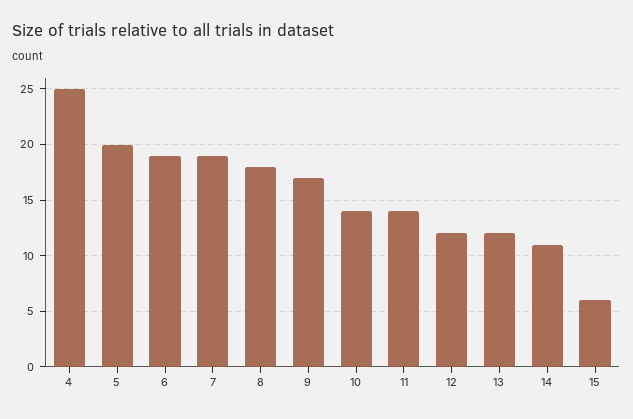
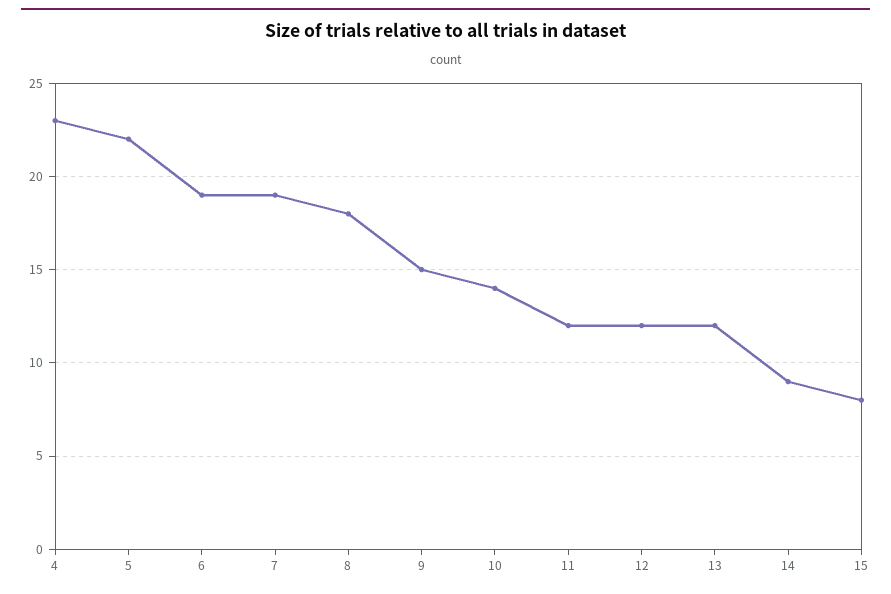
  {
-   "4": 25,
+   "4": 23,
-   "5": 20,
+   "5": 22,
    "6": 19,
    "7": 19,
    "8": 18,
-   "9": 17,
+   "9": 15,
    "10": 14,
-   "11": 14,
+   "11": 12,
    "12": 12,
    "13": 12,
-   "14": 11,
+   "14": 9,
-   "15": 6
+   "15": 8
  }

